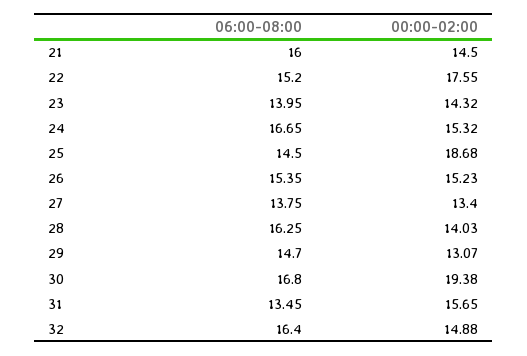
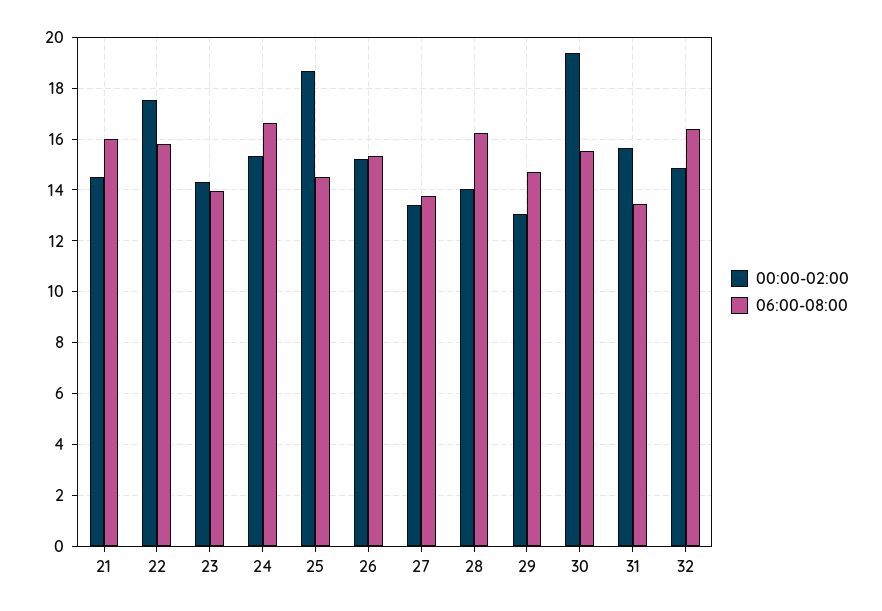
  {
    "06:00-08:00": {
      "21": 16,
-     "22": 15.2,
+     "22": 15.75,
      "23": 13.95,
      "24": 16.65,
      "25": 14.5,
      "26": 15.35,
      "27": 13.75,
      "28": 16.25,
      "29": 14.7,
-     "30": 16.8,
+     "30": 15.5,
      "31": 13.45,
      "32": 16.4
    },
    "00:00-02:00": {
      "21": 14.5,
      "22": 17.55,
      "23": 14.32,
      "24": 15.32,
      "25": 18.68,
      "26": 15.23,
      "27": 13.4,
      "28": 14.03,
      "29": 13.07,
      "30": 19.38,
      "31": 15.65,
      "32": 14.88
    }
  }

